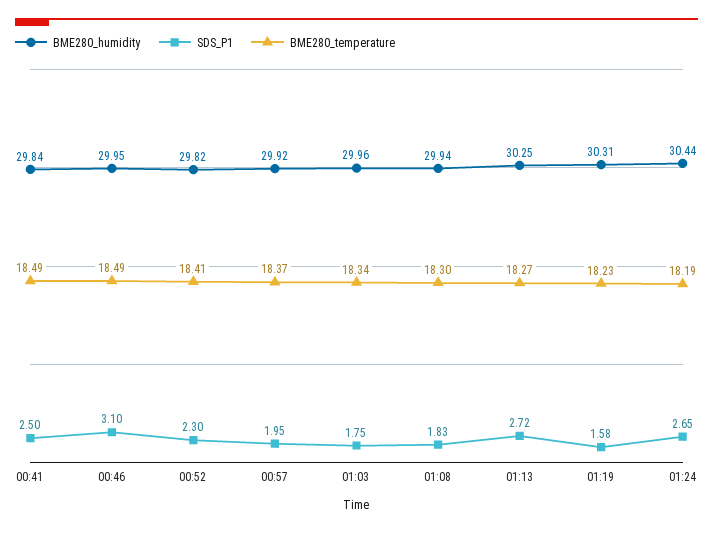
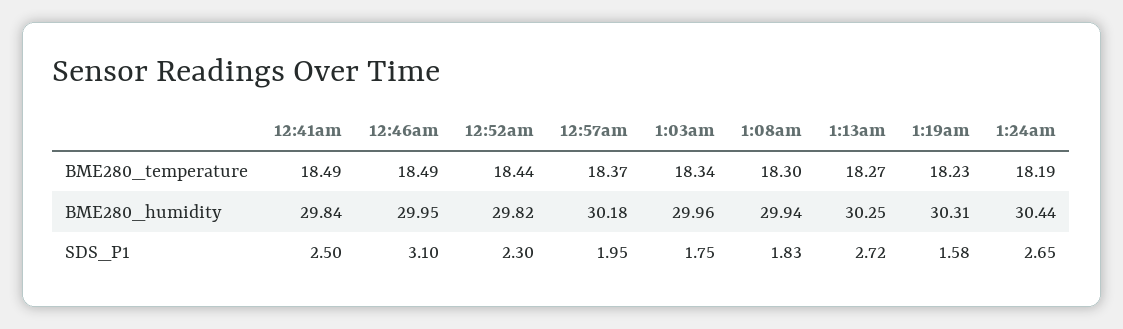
  {
    "BME280_humidity": {
      "00:41": 29.84,
      "00:46": 29.95,
      "00:52": 29.82,
-     "00:57": 29.92,
+     "00:57": 30.18,
      "01:03": 29.96,
      "01:08": 29.94,
      "01:13": 30.25,
      "01:19": 30.31,
      "01:24": 30.44
    },
    "SDS_P1": {
      "00:41": 2.5,
      "00:46": 3.1,
      "00:52": 2.3,
      "00:57": 1.95,
      "01:03": 1.75,
      "01:08": 1.83,
      "01:13": 2.72,
      "01:19": 1.58,
      "01:24": 2.65
    },
    "BME280_temperature": {
      "00:41": 18.49,
      "00:46": 18.49,
-     "00:52": 18.41,
+     "00:52": 18.44,
      "00:57": 18.37,
      "01:03": 18.34,
      "01:08": 18.3,
      "01:13": 18.27,
      "01:19": 18.23,
      "01:24": 18.19
    }
  }

